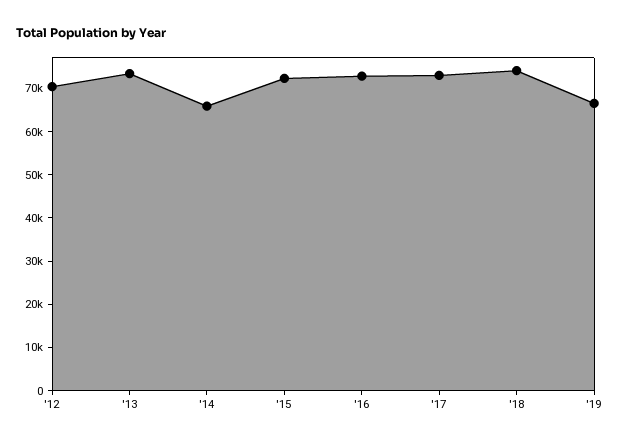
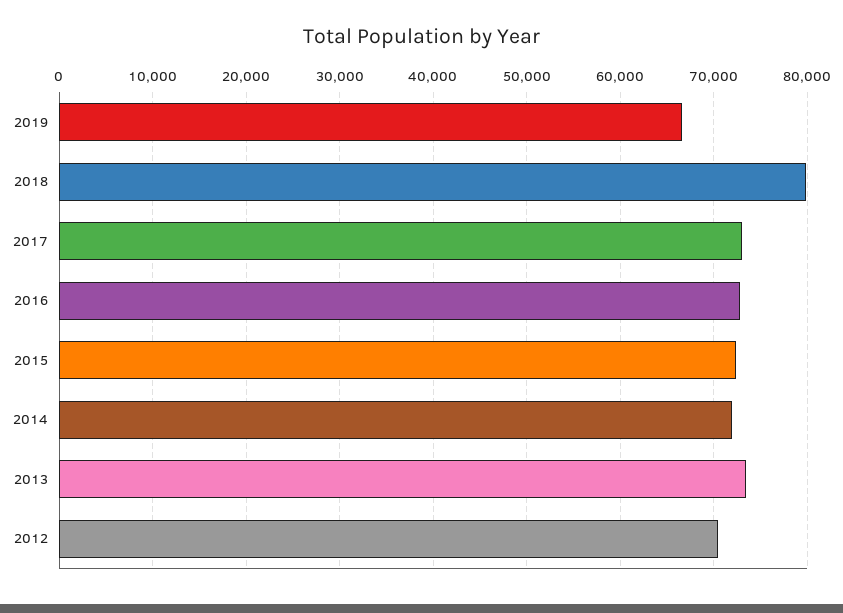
  {
    "'12": 70000,
    "'13": 73000,
-   "'14": 66000,
+   "'14": 72000,
    "'15": 72000,
    "'16": 73000,
    "'17": 73000,
-   "'18": 74000,
+   "'18": 80000,
    "'19": 67000
  }

